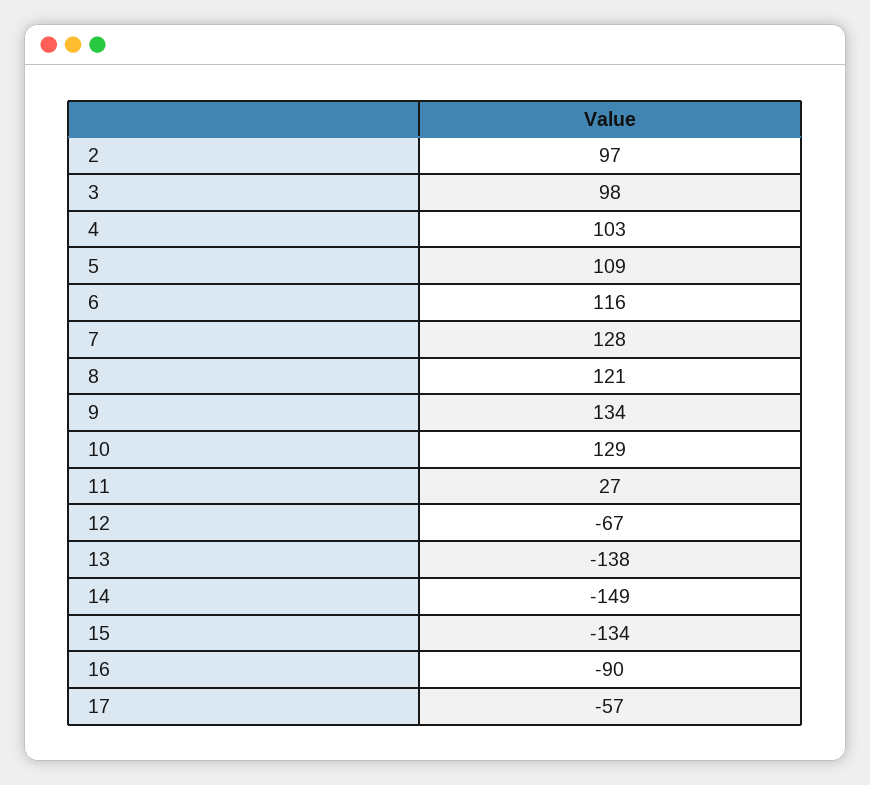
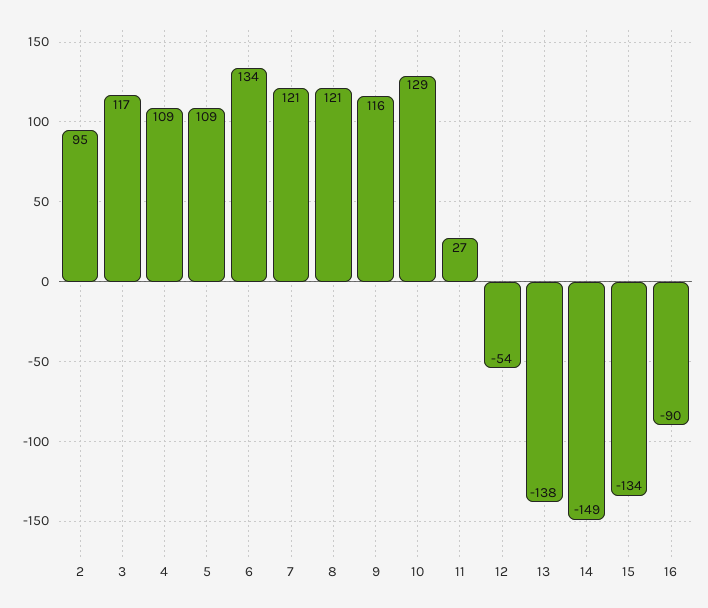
  {
-   "2": 97,
+   "2": 95,
-   "3": 98,
+   "3": 117,
-   "4": 103,
+   "4": 109,
    "5": 109,
-   "6": 116,
+   "6": 134,
-   "7": 128,
+   "7": 121,
    "8": 121,
-   "9": 134,
+   "9": 116,
    "10": 129,
    "11": 27,
-   "12": -67,
+   "12": -54,
    "13": -138,
    "14": -149,
    "15": -134,
-   "16": -90,
+   "16": -90
-   "17": -57
  }

